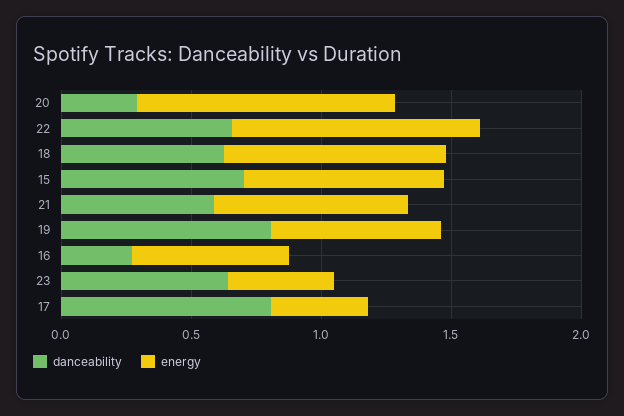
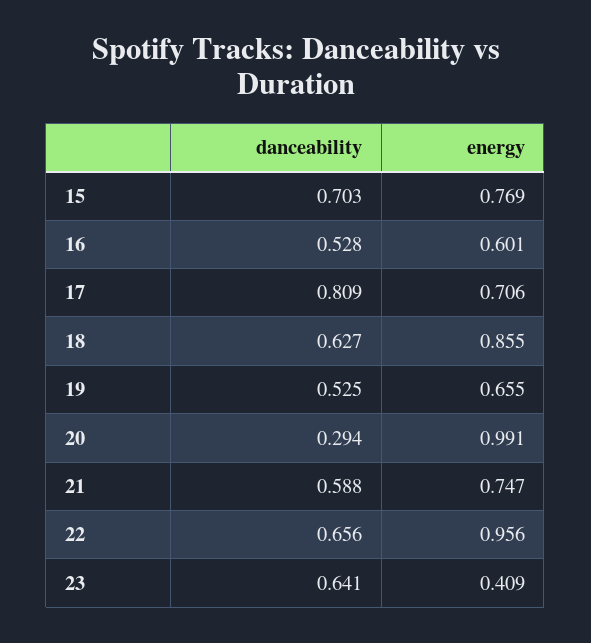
  {
    "danceability": {
      "20": 0.294,
      "22": 0.656,
      "18": 0.627,
      "15": 0.703,
      "21": 0.588,
-     "19": 0.8,
+     "19": 0.525,
-     "16": 0.3,
+     "16": 0.528,
      "23": 0.641,
      "17": 0.809
    },
    "energy": {
      "20": 0.991,
      "22": 0.956,
      "18": 0.855,
      "15": 0.769,
      "21": 0.747,
      "19": 0.655,
      "16": 0.601,
      "23": 0.409,
-     "17": 0.4
+     "17": 0.706
    }
  }

